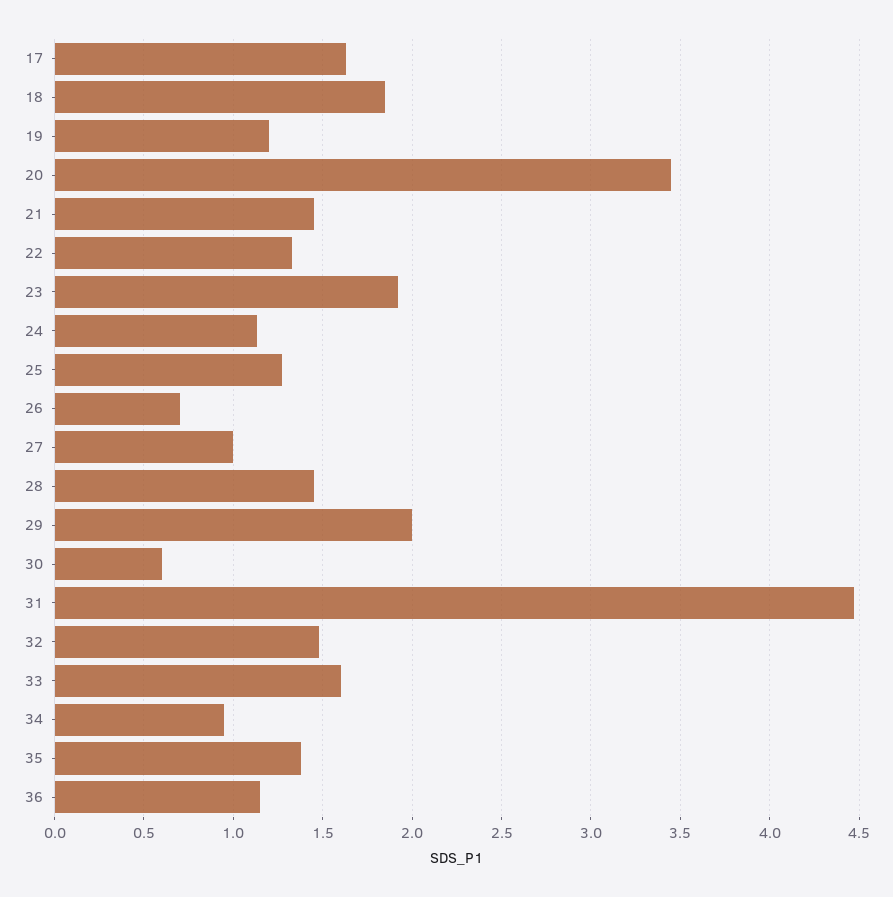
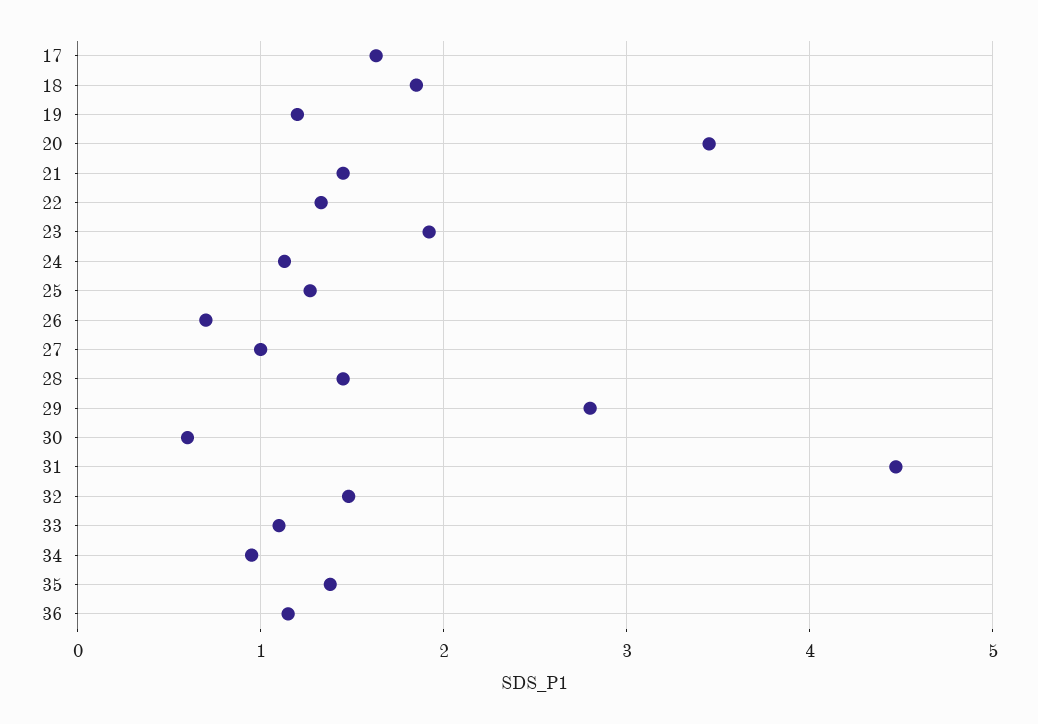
  {
    "17": 1.65,
    "18": 1.85,
    "19": 1.2,
    "20": 3.45,
    "21": 1.45,
    "22": 1.35,
    "23": 1.9,
    "24": 1.15,
    "25": 1.25,
    "26": 0.7,
    "27": 1,
    "28": 1.45,
-   "29": 2,
+   "29": 2.8,
    "30": 0.6,
    "31": 4.45,
    "32": 1.5,
-   "33": 1.6,
+   "33": 1.1,
    "34": 0.95,
    "35": 1.4,
    "36": 1.15
  }

